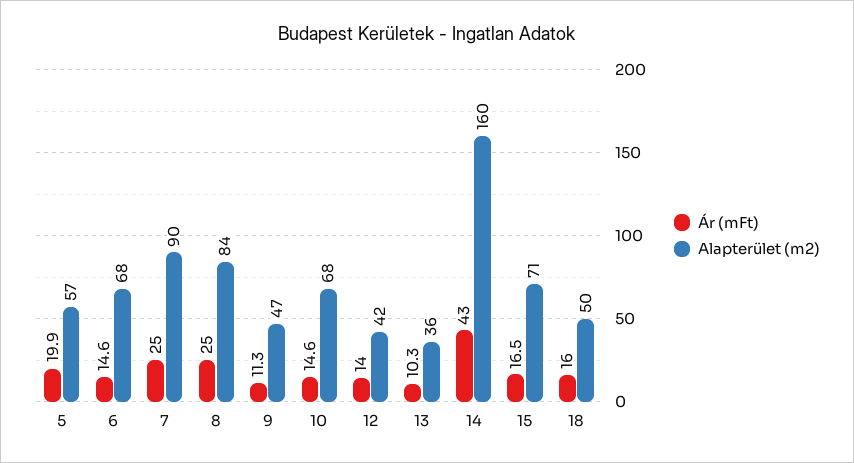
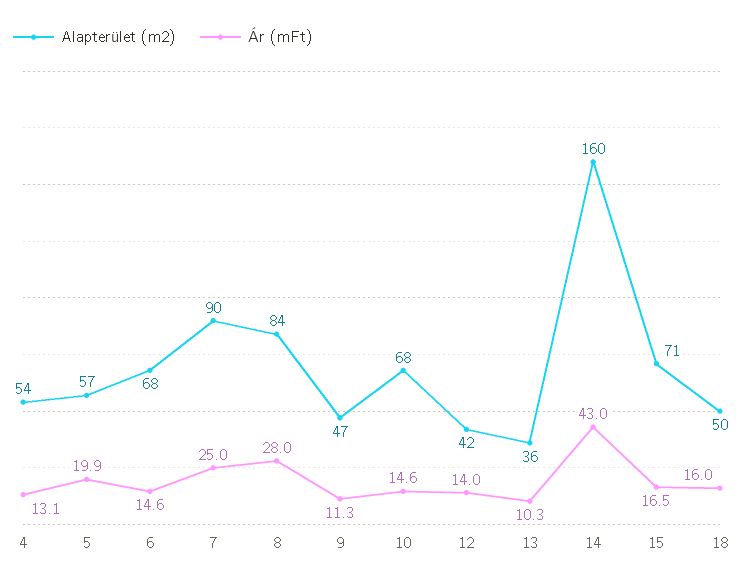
  {
    "Ár (mFt)": {
      "5": 19.9,
      "6": 14.6,
      "7": 25,
-     "8": 25,
+     "8": 28,
      "9": 11.3,
      "10": 14.6,
      "12": 14,
      "13": 10.3,
      "14": 43,
      "15": 16.5,
-     "18": 16
+     "18": 16,
+     "4": 13.1
    },
    "Alapterület (m2)": {
      "5": 57,
      "6": 68,
      "7": 90,
      "8": 84,
      "9": 47,
      "10": 68,
      "12": 42,
      "13": 36,
      "14": 160,
      "15": 71,
-     "18": 50
+     "18": 50,
+     "4": 54
    }
  }

